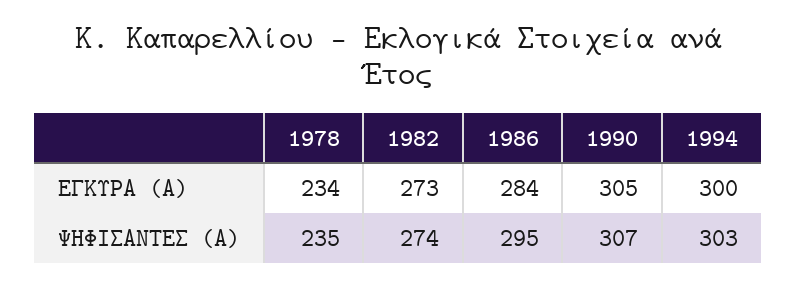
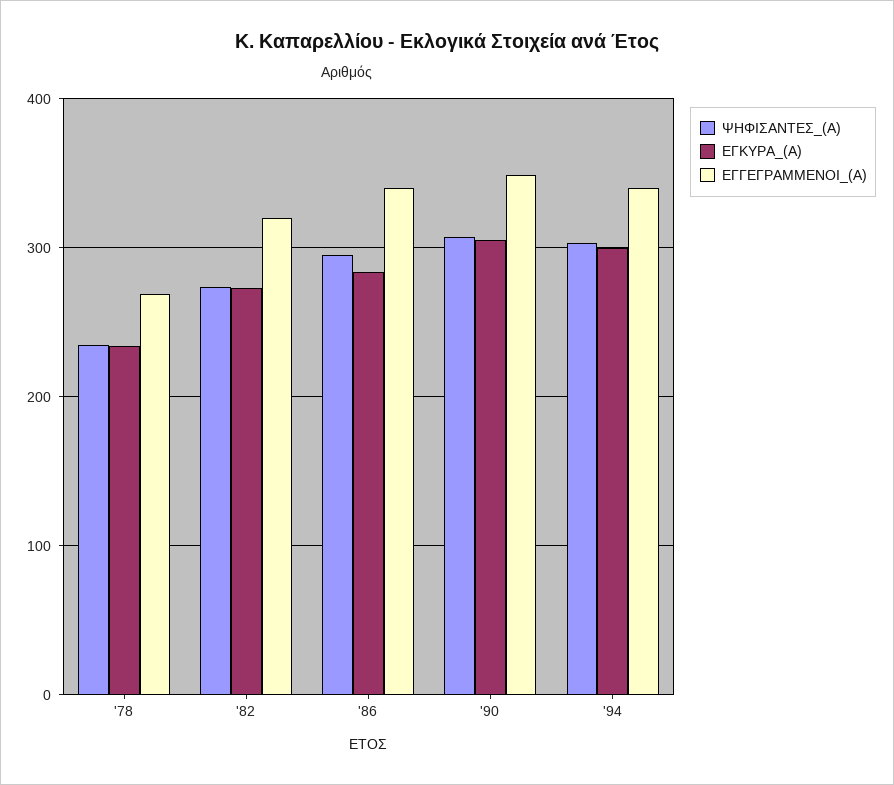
  {
    "ΕΓΚΥΡΑ (Α)": {
      "1978": 234,
      "1982": 273,
      "1986": 284,
      "1990": 305,
      "1994": 300
    },
    "ΨΗΦΙΣΑΝΤΕΣ (Α)": {
      "1978": 235,
      "1982": 274,
      "1986": 295,
      "1990": 307,
      "1994": 303
-   }
+   },
+   "ΕΓΓΕΓΡΑΜΜΕΝΟΙ_(Α)": {
+     "1978": 270,
+     "1982": 320,
+     "1986": 340,
+     "1990": 350,
+     "1994": 340
+   }
  }

